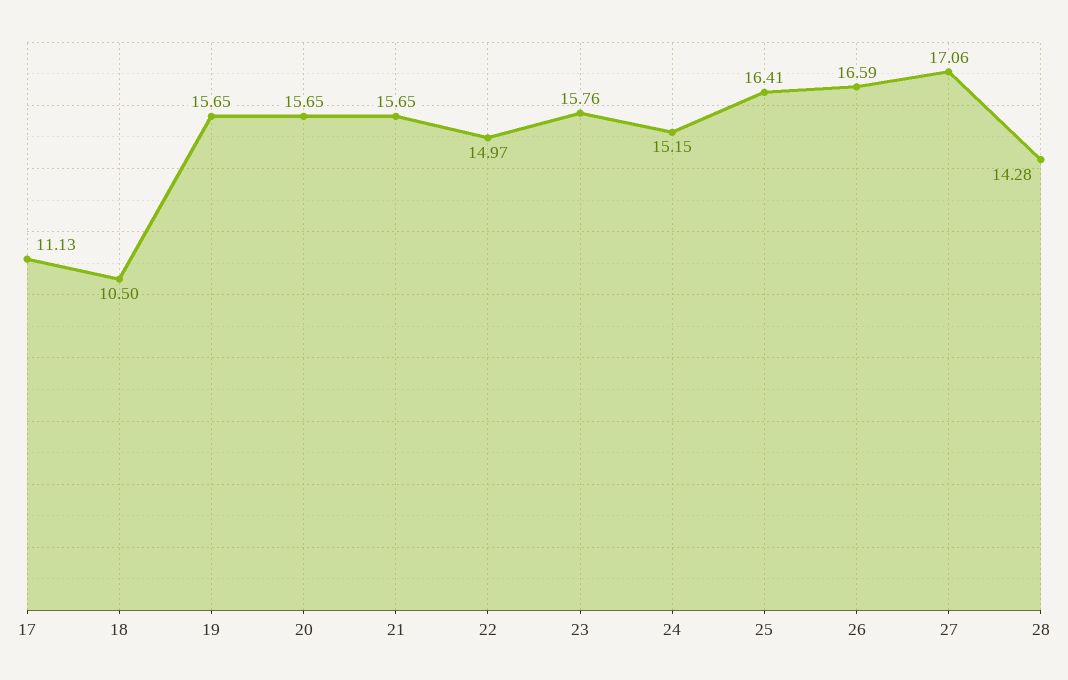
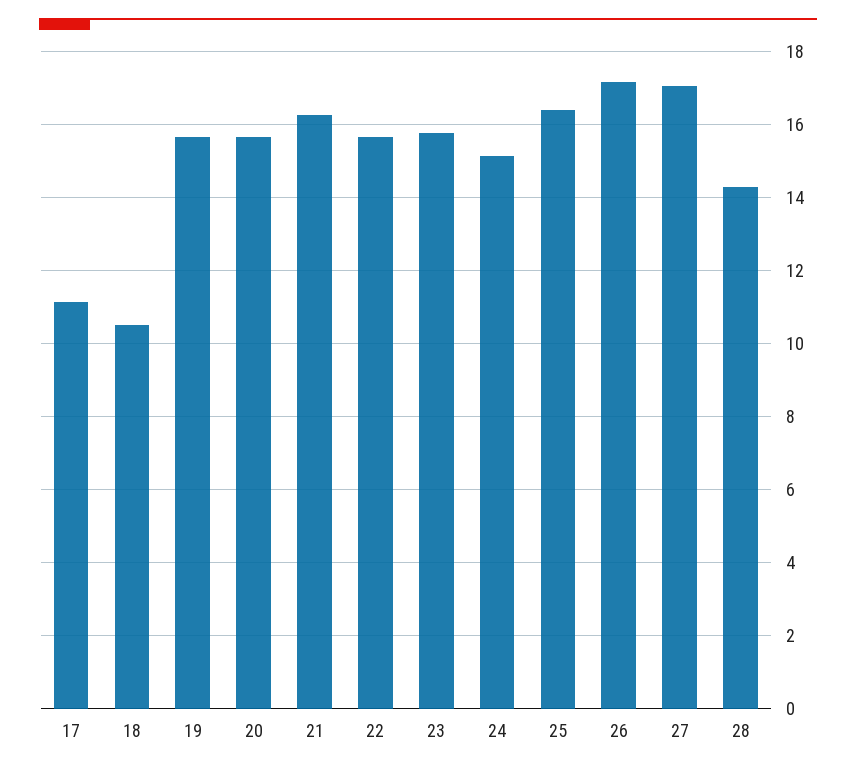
  {
    "17": 11.13,
    "18": 10.5,
    "19": 15.65,
    "20": 15.65,
-   "21": 15.65,
+   "21": 16.2,
-   "22": 14.97,
+   "22": 15.6,
    "23": 15.76,
    "24": 15.15,
    "25": 16.41,
-   "26": 16.59,
+   "26": 17.2,
    "27": 17.06,
    "28": 14.28
  }

